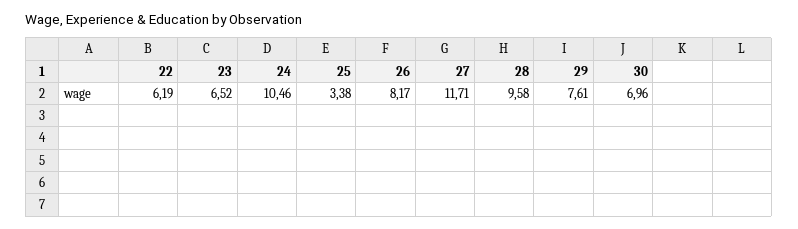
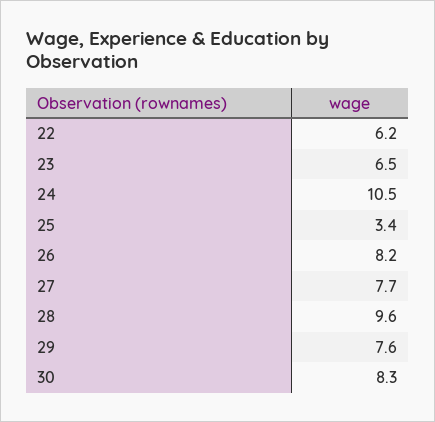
  {
    "22": 6.19,
    "23": 6.52,
    "24": 10.46,
    "25": 3.38,
    "26": 8.17,
-   "27": 11.71,
+   "27": 7.7,
    "28": 9.58,
    "29": 7.61,
-   "30": 6.96
+   "30": 8.3
  }

